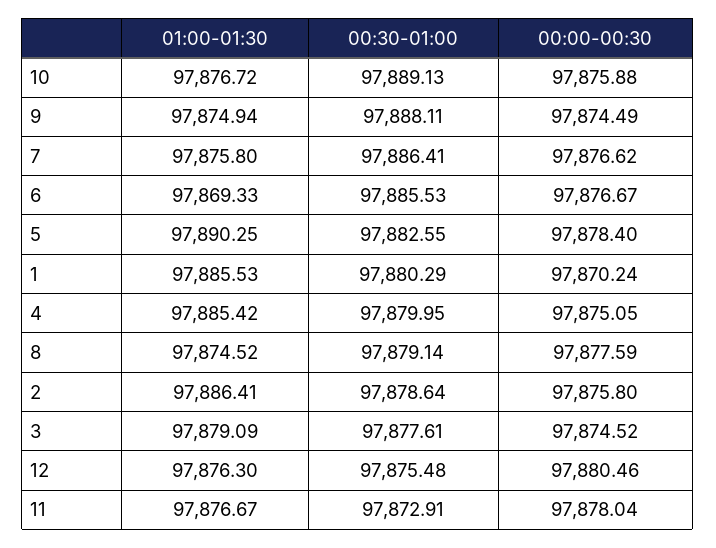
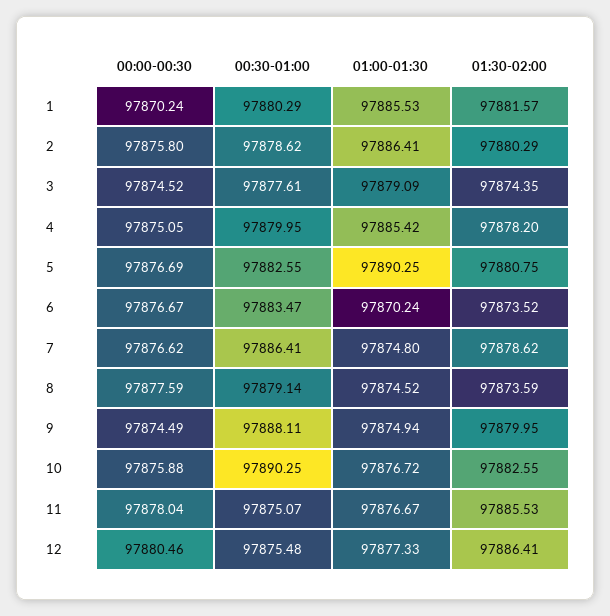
  {
    "01:00-01:30": {
      "10": 97876.72,
      "9": 97874.94,
-     "7": 97875.8,
+     "7": 97874.8,
-     "6": 97869.33,
+     "6": 97870.24,
      "5": 97890.25,
      "1": 97885.53,
      "4": 97885.42,
      "8": 97874.52,
      "2": 97886.41,
      "3": 97879.09,
-     "12": 97876.3,
+     "12": 97877.33,
      "11": 97876.67
    },
    "00:30-01:00": {
-     "10": 97889.13,
+     "10": 97890.25,
      "9": 97888.11,
      "7": 97886.41,
-     "6": 97885.53,
+     "6": 97883.47,
      "5": 97882.55,
      "1": 97880.29,
      "4": 97879.95,
      "8": 97879.14,
-     "2": 97878.64,
+     "2": 97878.62,
      "3": 97877.61,
      "12": 97875.48,
-     "11": 97872.91
+     "11": 97875.07
    },
    "00:00-00:30": {
      "10": 97875.88,
      "9": 97874.49,
      "7": 97876.62,
      "6": 97876.67,
-     "5": 97878.4,
+     "5": 97876.69,
      "1": 97870.24,
      "4": 97875.05,
      "8": 97877.59,
      "2": 97875.8,
      "3": 97874.52,
      "12": 97880.46,
      "11": 97878.04
-   }
+   },
+   "01:30-02:00": {
+     "1": 97881.57,
+     "2": 97880.29,
+     "3": 97874.35,
+     "4": 97878.2,
+     "5": 97880.75,
+     "6": 97873.52,
+     "7": 97878.62,
+     "8": 97873.59,
+     "9": 97879.95,
+     "10": 97882.55,
+     "11": 97885.53,
+     "12": 97886.41
+   }
  }

